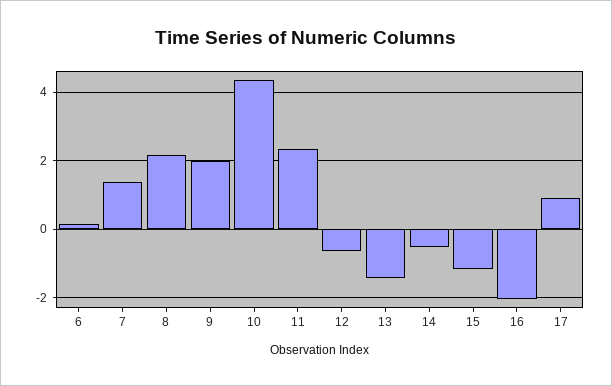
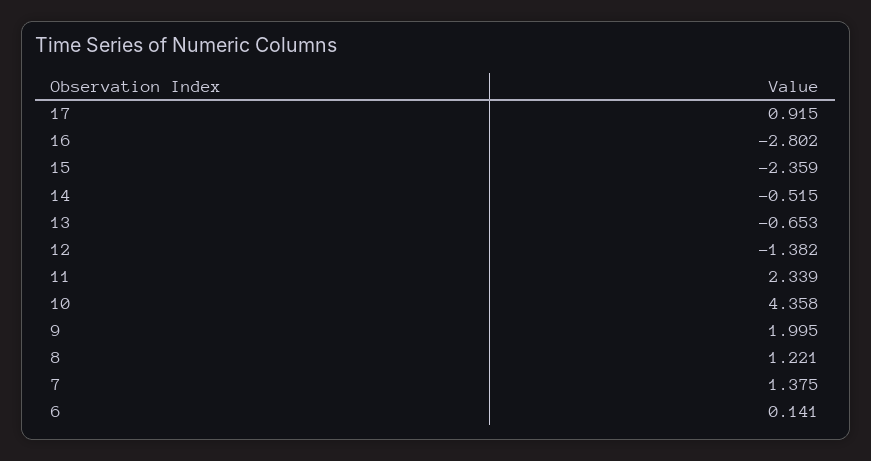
  {
    "6": 0.141,
    "7": 1.375,
-   "8": 2.2,
+   "8": 1.221,
    "9": 1.995,
    "10": 4.358,
    "11": 2.339,
-   "12": -0.6,
+   "12": -1.382,
-   "13": -1.4,
+   "13": -0.653,
    "14": -0.515,
-   "15": -1.2,
+   "15": -2.359,
-   "16": -2,
+   "16": -2.802,
    "17": 0.915
  }

